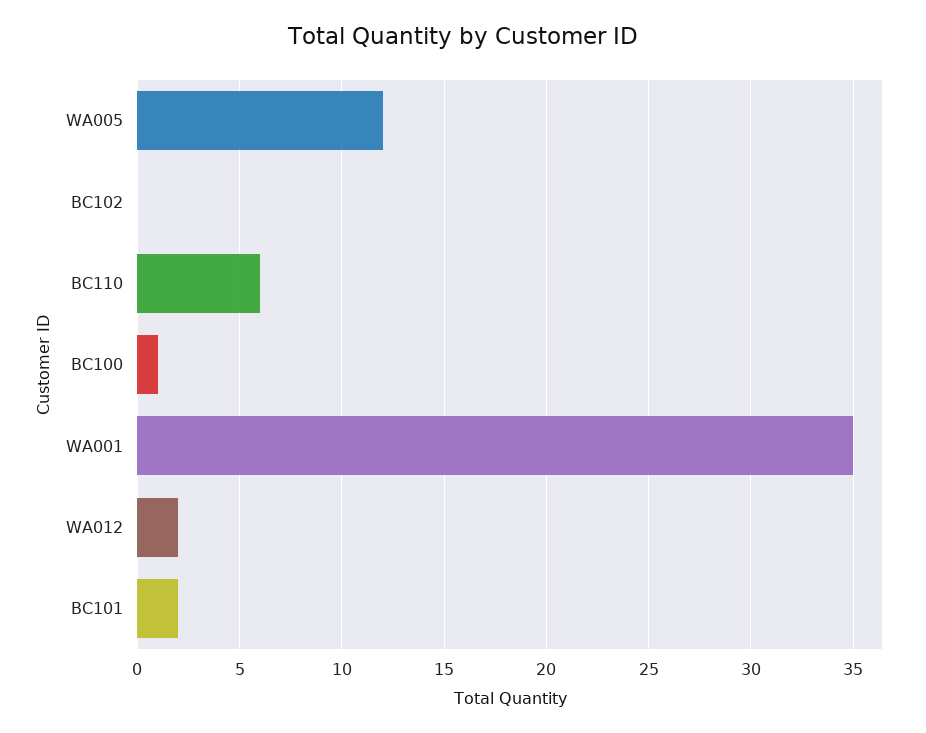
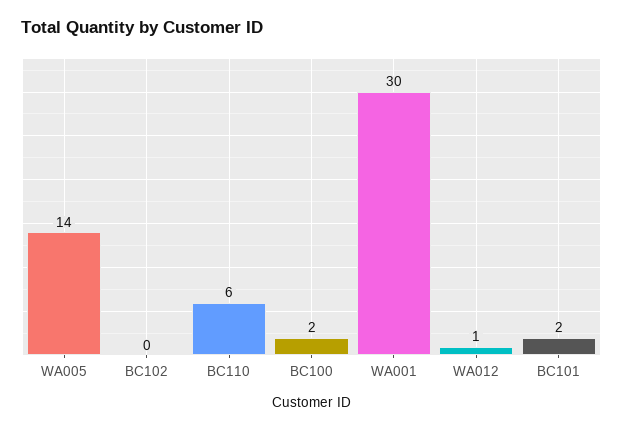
  {
-   "WA005": 12,
+   "WA005": 14,
    "BC102": 0,
    "BC110": 6,
-   "BC100": 1,
+   "BC100": 2,
-   "WA001": 35,
+   "WA001": 30,
-   "WA012": 2,
+   "WA012": 1,
    "BC101": 2
  }

